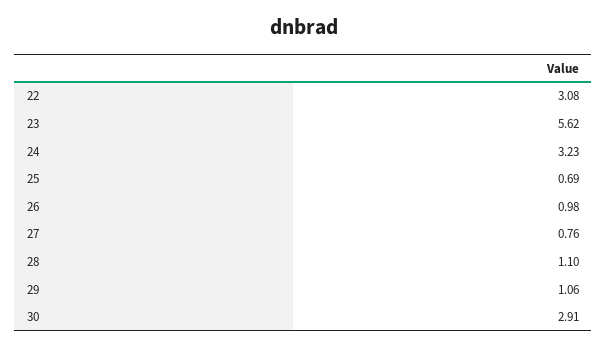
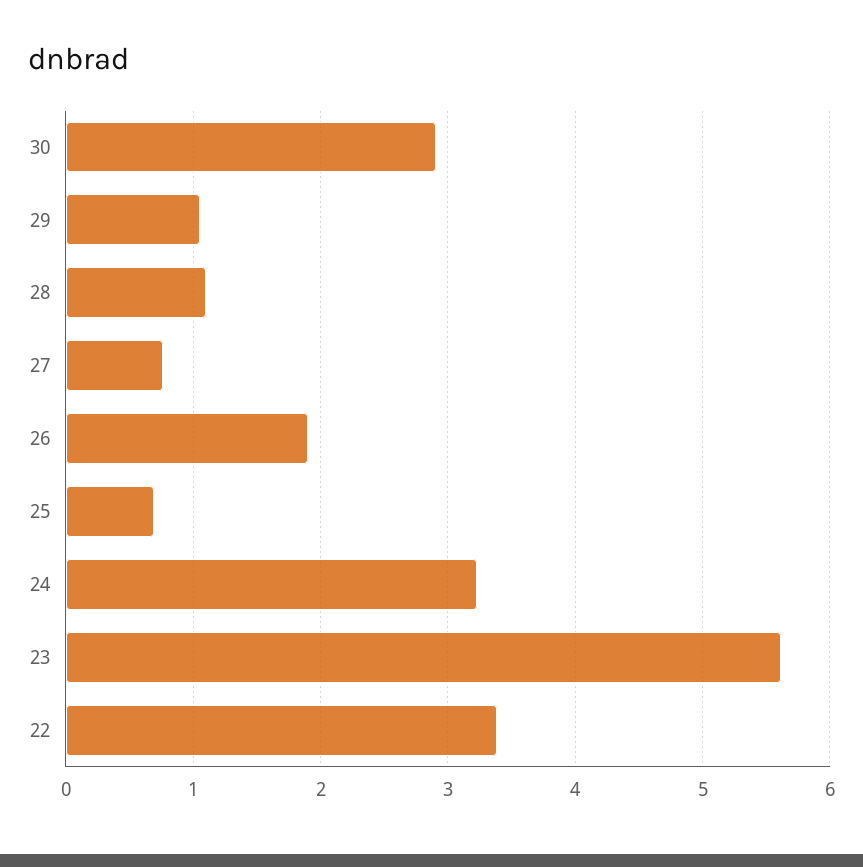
  {
-   "22": 3.08,
+   "22": 3.4,
    "23": 5.62,
    "24": 3.23,
    "25": 0.69,
-   "26": 0.98,
+   "26": 1.9,
    "27": 0.76,
    "28": 1.1,
    "29": 1.06,
    "30": 2.91
  }

